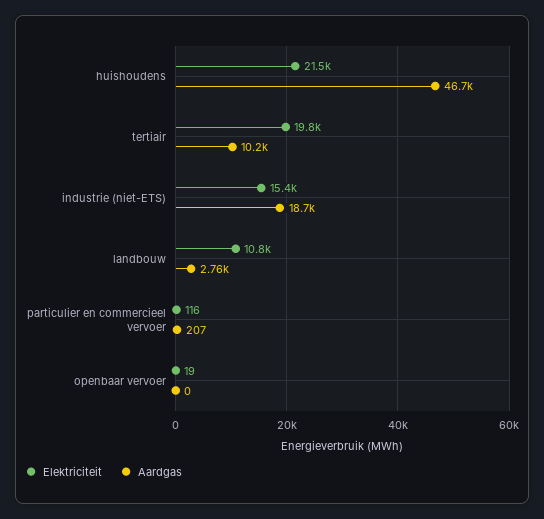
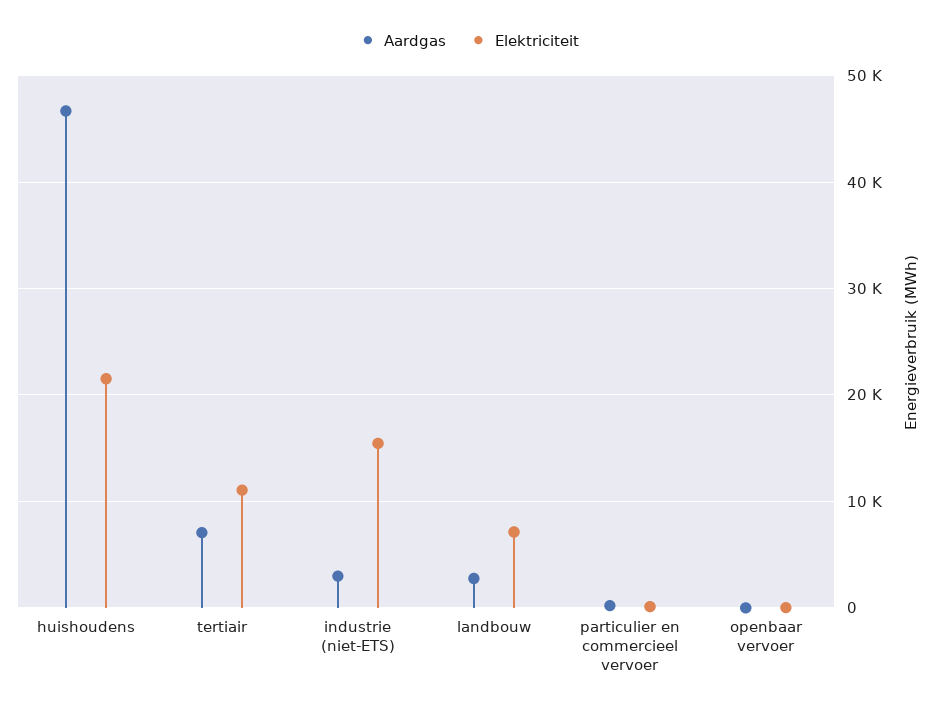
  {
    "Elektriciteit": {
      "huishoudens": 21500,
-     "tertiair": 19800,
+     "tertiair": 11000,
      "industrie (niet-ETS)": 15400,
-     "landbouw": 10800,
+     "landbouw": 7000,
      "particulier en commercieel vervoer": 116,
      "openbaar vervoer": 19
    },
    "Aardgas": {
      "huishoudens": 46700,
-     "tertiair": 10200,
+     "tertiair": 7000,
-     "industrie (niet-ETS)": 18700,
+     "industrie (niet-ETS)": 3000,
      "landbouw": 2760,
      "particulier en commercieel vervoer": 207,
      "openbaar vervoer": 0
    }
  }

